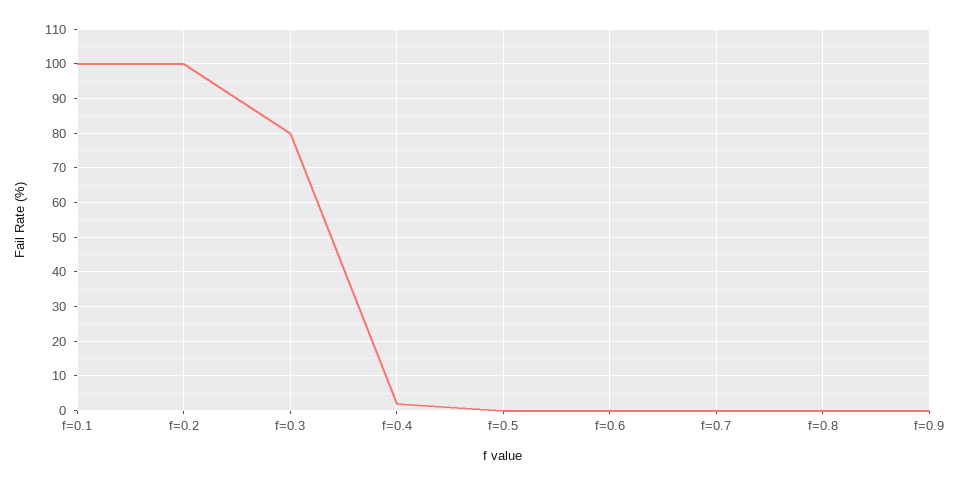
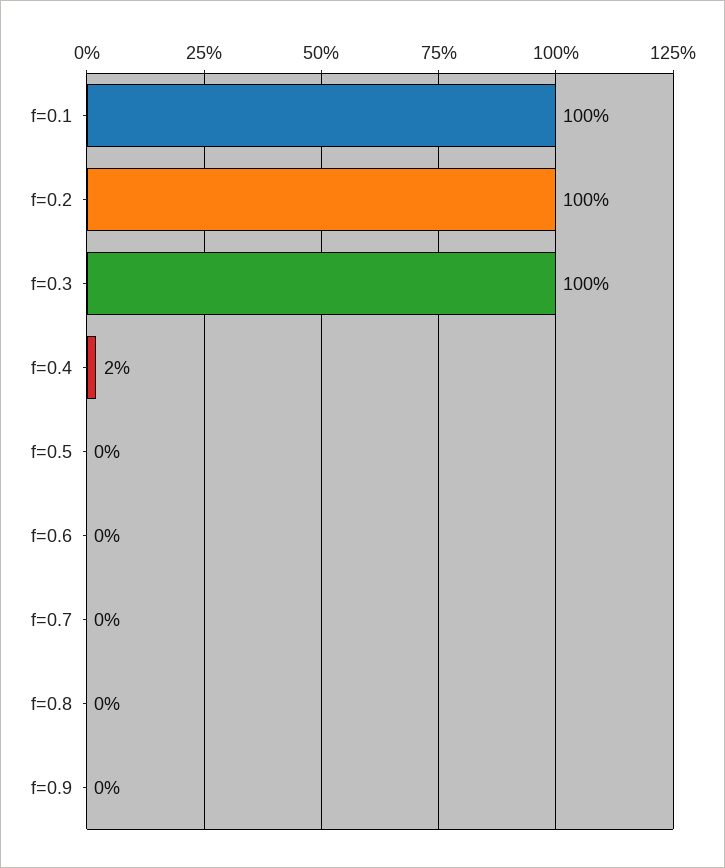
  {
    "f=0.1": 100,
    "f=0.2": 100,
-   "f=0.3": 80,
+   "f=0.3": 100,
    "f=0.4": 2,
    "f=0.5": 0,
    "f=0.6": 0,
    "f=0.7": 0,
    "f=0.8": 0,
    "f=0.9": 0
  }

